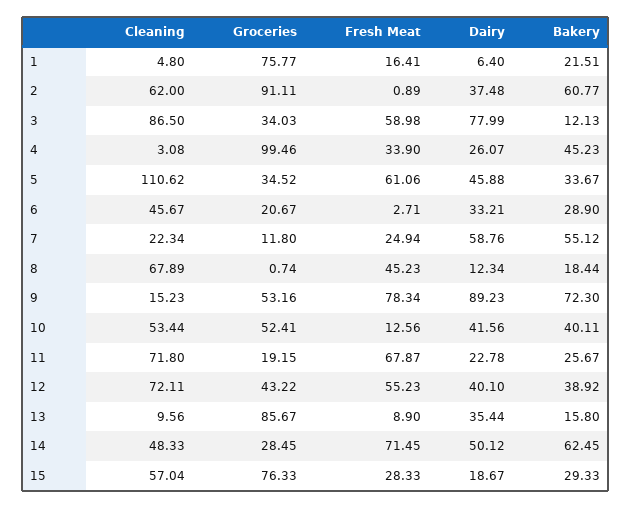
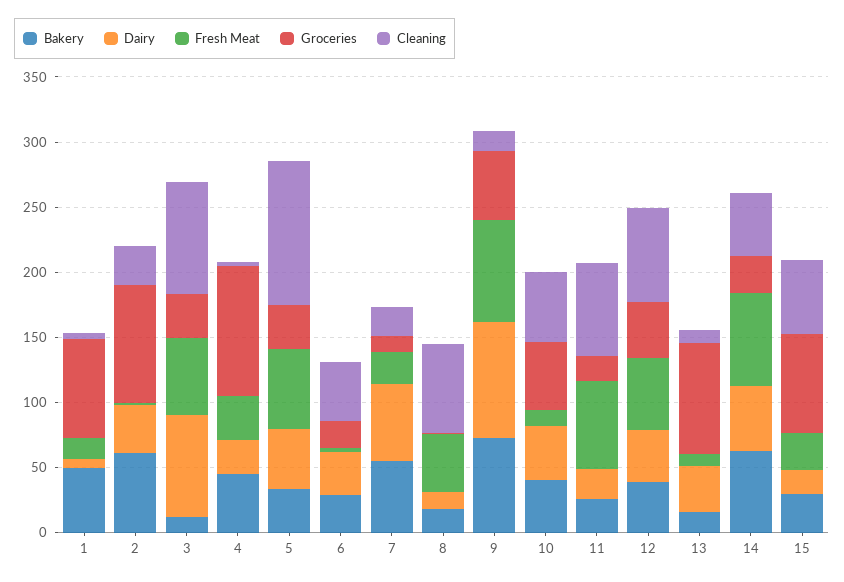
  {
    "Cleaning": {
      "1": 4.8,
-     "2": 62,
+     "2": 30,
      "3": 86.5,
      "4": 3.08,
      "5": 110.62,
      "6": 45.67,
      "7": 22.34,
      "8": 67.89,
      "9": 15.23,
      "10": 53.44,
      "11": 71.8,
      "12": 72.11,
      "13": 9.56,
      "14": 48.33,
      "15": 57.04
    },
    "Groceries": {
      "1": 75.77,
      "2": 91.11,
      "3": 34.03,
      "4": 99.46,
      "5": 34.52,
      "6": 20.67,
      "7": 11.8,
      "8": 0.74,
      "9": 53.16,
      "10": 52.41,
      "11": 19.15,
      "12": 43.22,
      "13": 85.67,
      "14": 28.45,
      "15": 76.33
    },
    "Fresh Meat": {
      "1": 16.41,
      "2": 0.89,
      "3": 58.98,
      "4": 33.9,
      "5": 61.06,
      "6": 2.71,
      "7": 24.94,
      "8": 45.23,
      "9": 78.34,
      "10": 12.56,
      "11": 67.87,
      "12": 55.23,
      "13": 8.9,
      "14": 71.45,
      "15": 28.33
    },
    "Dairy": {
      "1": 6.4,
      "2": 37.48,
      "3": 77.99,
      "4": 26.07,
      "5": 45.88,
      "6": 33.21,
      "7": 58.76,
      "8": 12.34,
      "9": 89.23,
      "10": 41.56,
      "11": 22.78,
      "12": 40.1,
      "13": 35.44,
      "14": 50.12,
      "15": 18.67
    },
    "Bakery": {
-     "1": 21.51,
+     "1": 50,
      "2": 60.77,
      "3": 12.13,
      "4": 45.23,
      "5": 33.67,
      "6": 28.9,
      "7": 55.12,
      "8": 18.44,
      "9": 72.3,
      "10": 40.11,
      "11": 25.67,
      "12": 38.92,
      "13": 15.8,
      "14": 62.45,
      "15": 29.33
    }
  }

